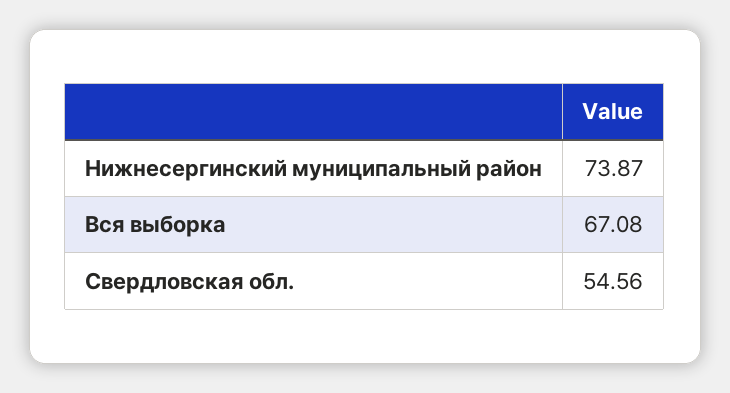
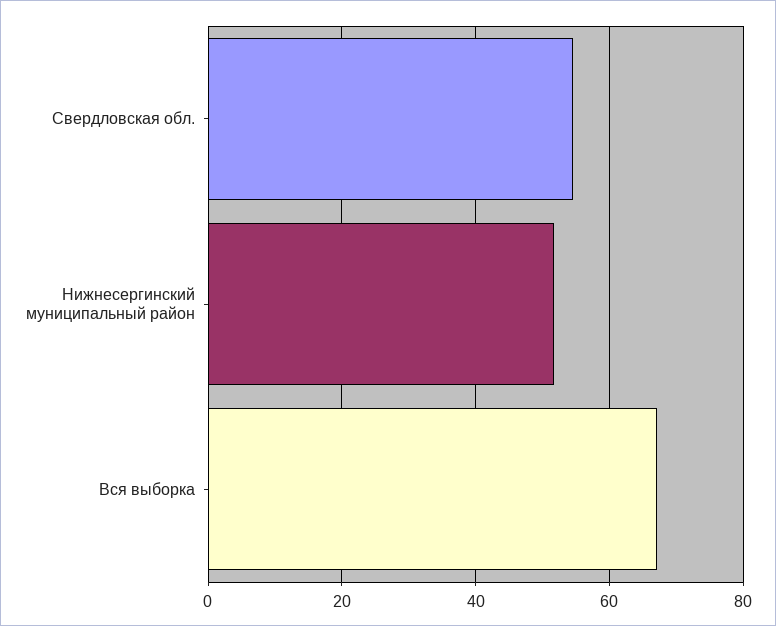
  {
-   "Нижнесергинский муниципальный район": 73.87,
+   "Нижнесергинский муниципальный район": 52,
    "Вся выборка": 67.08,
    "Свердловская обл.": 54.56
  }

